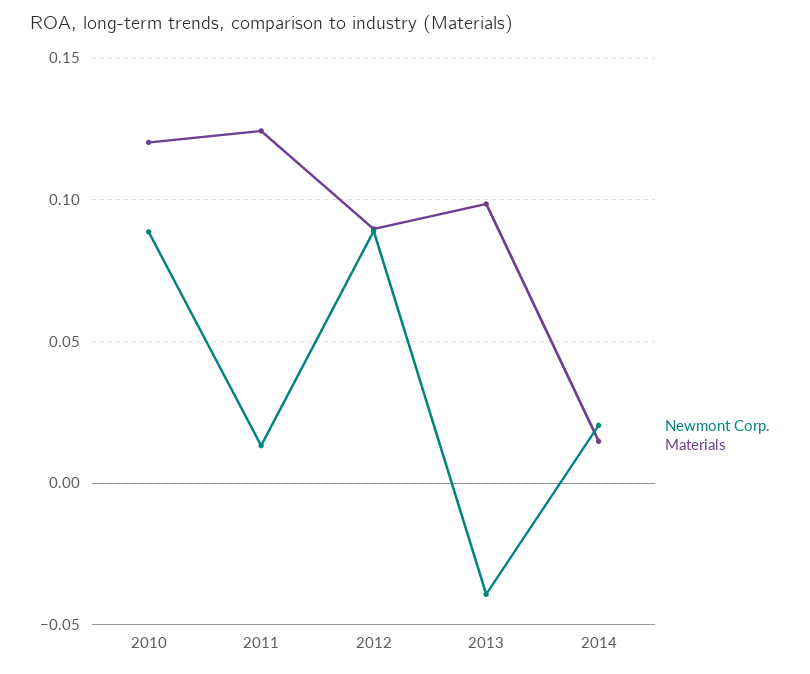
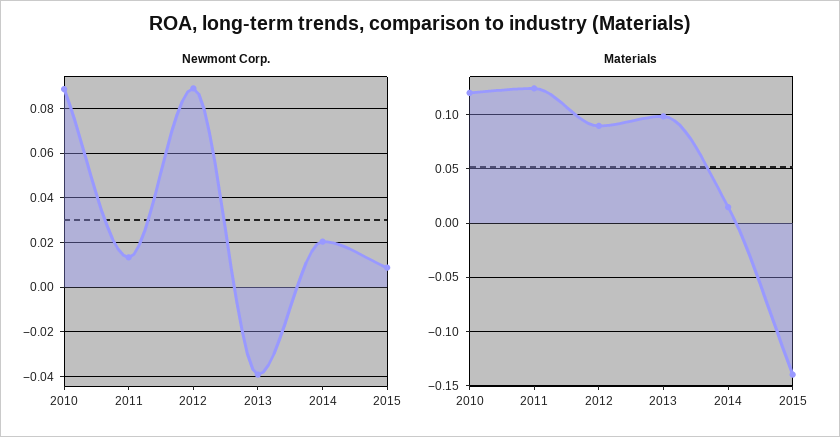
  {
    "Newmont Corp.": {
      "2010": 0.09,
      "2011": 0.015,
      "2012": 0.09,
      "2013": -0.04,
-     "2014": 0.02
+     "2014": 0.02,
+     "2015": 0.01
    },
    "Materials": {
      "2010": 0.12,
      "2011": 0.125,
      "2012": 0.09,
      "2013": 0.1,
-     "2014": 0.015
+     "2014": 0.015,
+     "2015": -0.14
    }
  }

